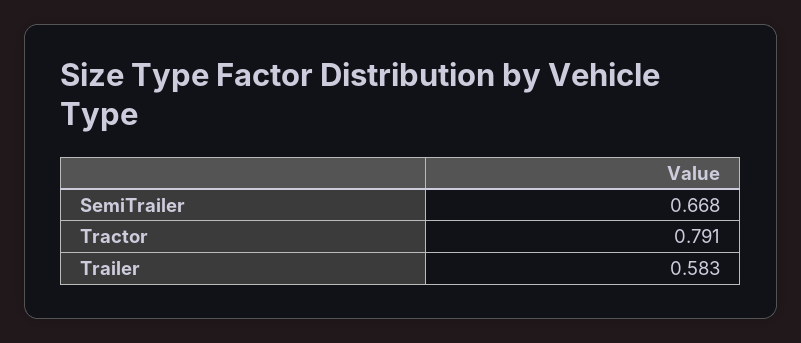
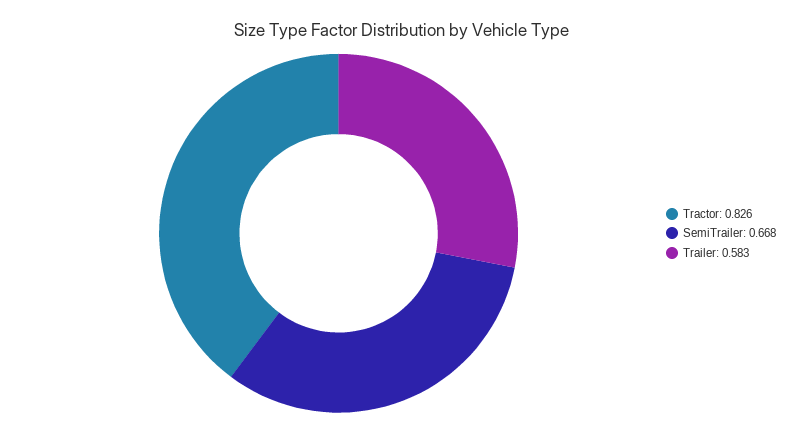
  {
    "SemiTrailer": 0.668,
-   "Tractor": 0.791,
+   "Tractor": 0.826,
    "Trailer": 0.583
  }

